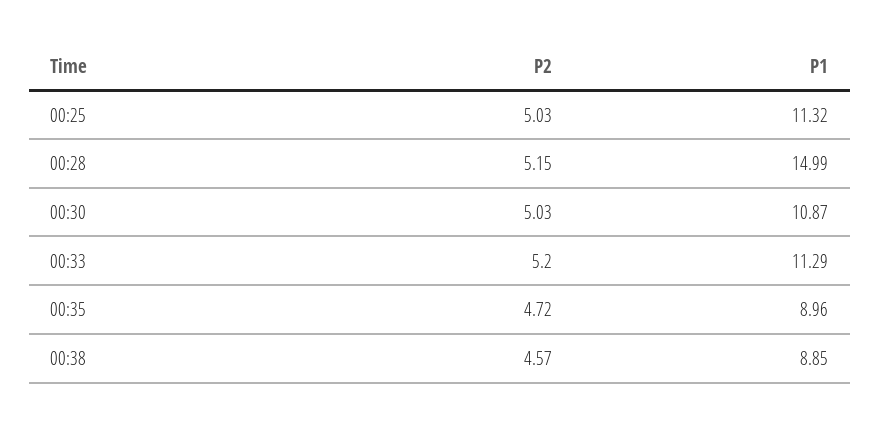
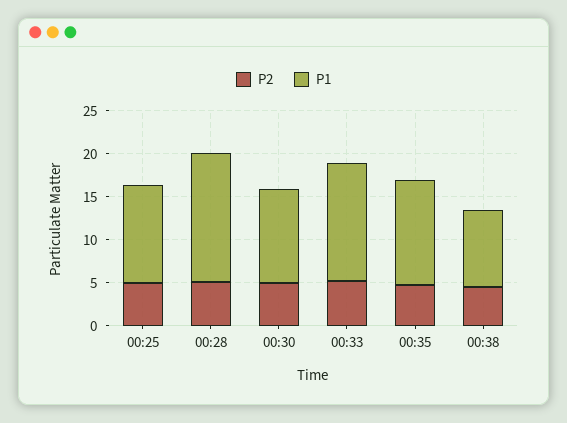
  {
    "P2": {
      "00:25": 5.03,
      "00:28": 5.15,
      "00:30": 5.03,
      "00:33": 5.2,
      "00:35": 4.72,
      "00:38": 4.57
    },
    "P1": {
      "00:25": 11.32,
      "00:28": 14.99,
      "00:30": 10.87,
-     "00:33": 11.29,
+     "00:33": 14,
-     "00:35": 8.96,
+     "00:35": 12,
      "00:38": 8.85
    }
  }

